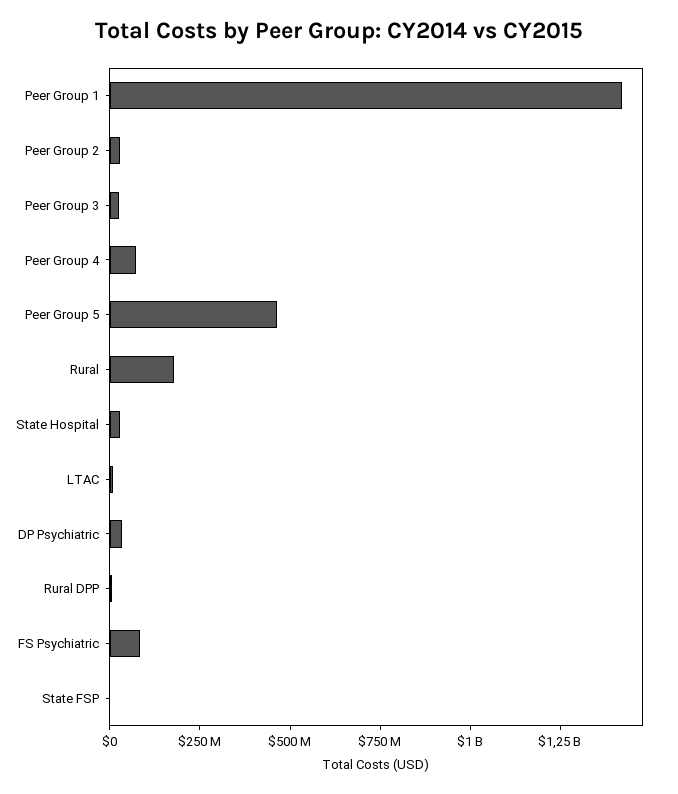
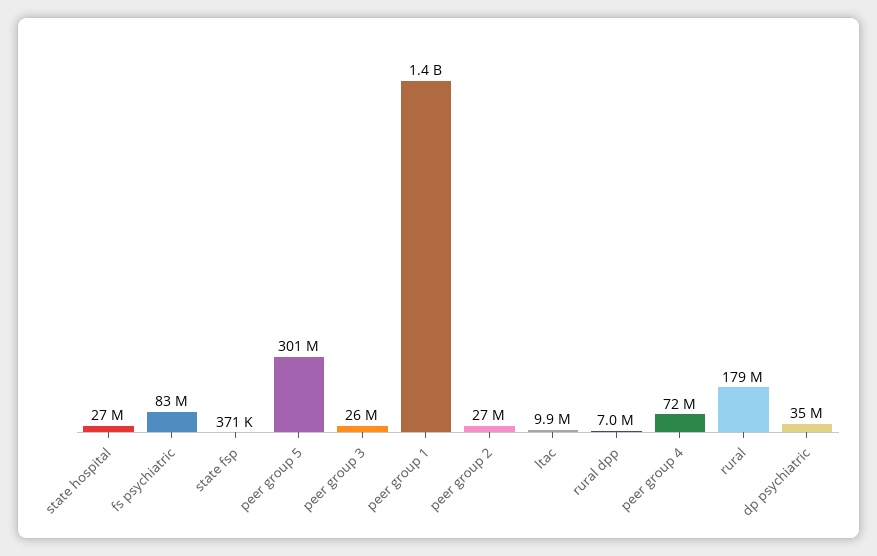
  {
    "Peer Group 1": 1400000000,
    "Peer Group 2": 27000000,
    "Peer Group 3": 26000000,
    "Peer Group 4": 72000000,
-   "Peer Group 5": 450000000,
+   "Peer Group 5": 301000000,
    "Rural": 179000000,
    "State Hospital": 27000000,
    "LTAC": 9900000,
    "DP Psychiatric": 35000000,
    "Rural DPP": 7000000,
    "FS Psychiatric": 83000000,
    "State FSP": 371000
  }

